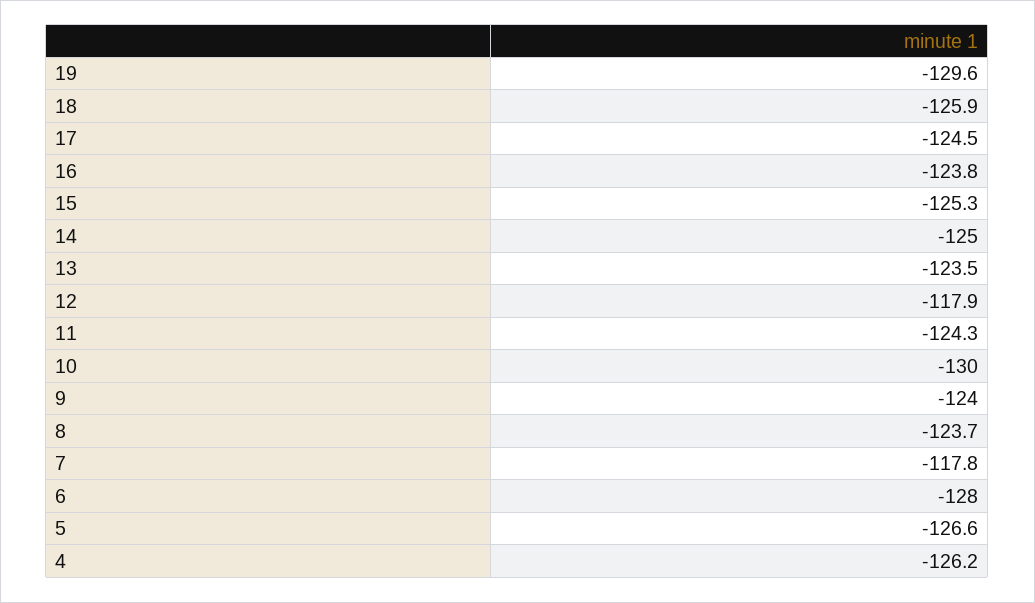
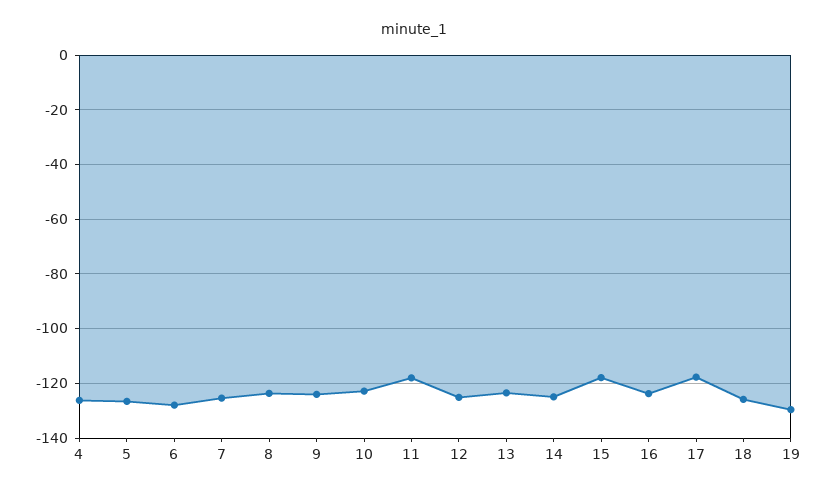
  {
    "19": -129.6,
    "18": -125.9,
-   "17": -124.5,
+   "17": -117.5,
    "16": -123.8,
-   "15": -125.3,
+   "15": -117.5,
    "14": -125,
    "13": -123.5,
-   "12": -117.9,
+   "12": -125,
-   "11": -124.3,
+   "11": -117.5,
-   "10": -130,
+   "10": -122.5,
    "9": -124,
    "8": -123.7,
-   "7": -117.8,
+   "7": -125,
    "6": -128,
    "5": -126.6,
    "4": -126.2
  }

